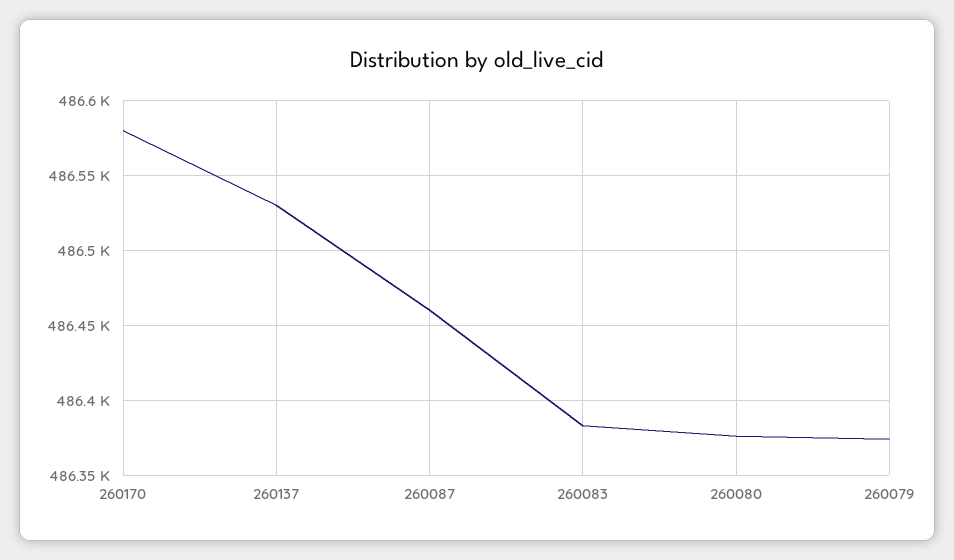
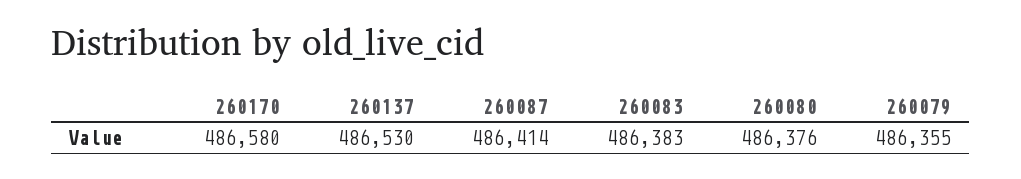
  {
    "260170": 486580,
    "260137": 486530,
-   "260087": 486460,
+   "260087": 486414,
    "260083": 486383,
    "260080": 486376,
-   "260079": 486375
+   "260079": 486355
  }

